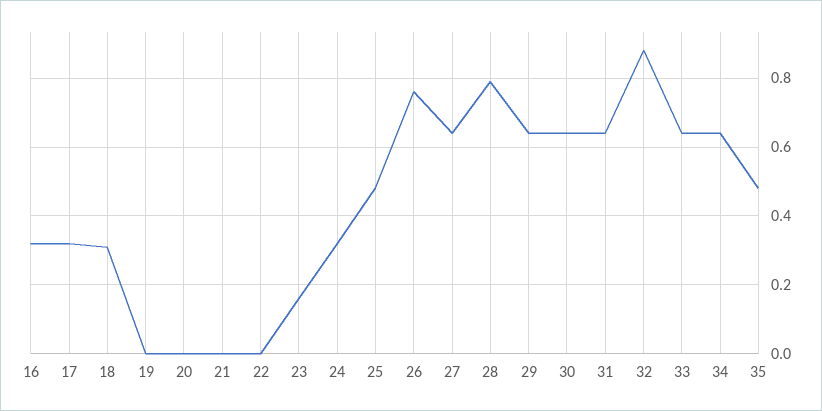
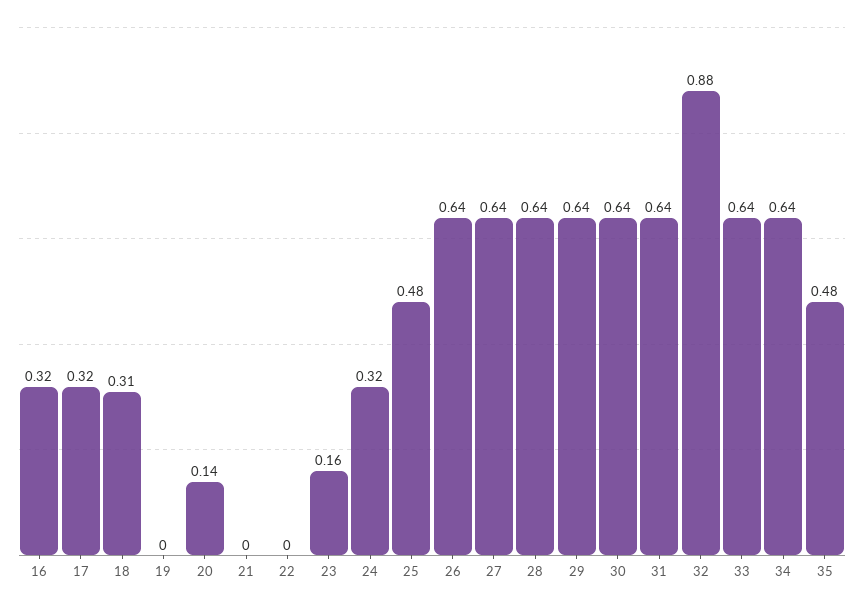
  {
    "16": 0.32,
    "17": 0.32,
    "18": 0.31,
    "19": 0,
-   "20": 0,
+   "20": 0.14,
    "21": 0,
    "22": 0,
    "23": 0.16,
    "24": 0.32,
    "25": 0.48,
-   "26": 0.75,
+   "26": 0.64,
    "27": 0.64,
-   "28": 0.8,
+   "28": 0.64,
    "29": 0.64,
    "30": 0.64,
    "31": 0.64,
    "32": 0.88,
    "33": 0.64,
    "34": 0.64,
    "35": 0.48
  }

